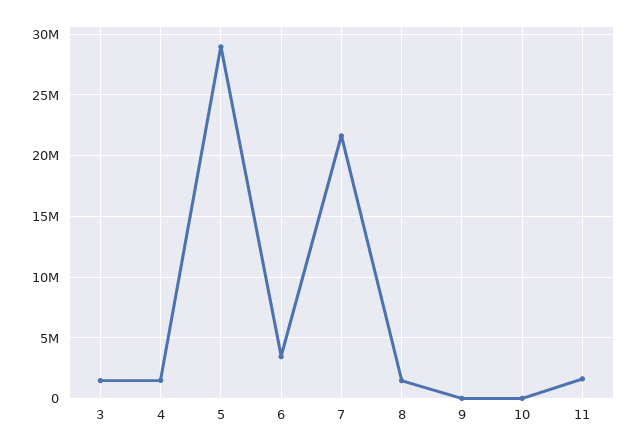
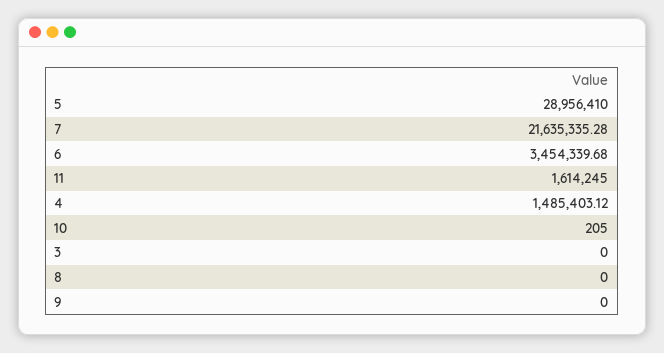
  {
-   "3": 1500000,
+   "3": 0,
    "4": 1485403.12,
    "5": 28956410,
    "6": 3454339.68,
    "7": 21635335.28,
-   "8": 1500000,
+   "8": 0,
    "9": 0,
    "10": 205,
    "11": 1614245
  }

